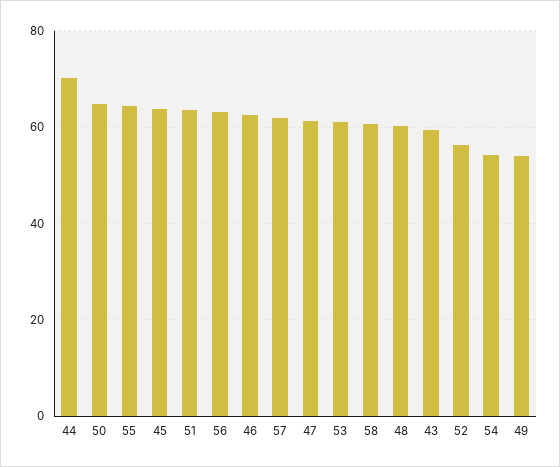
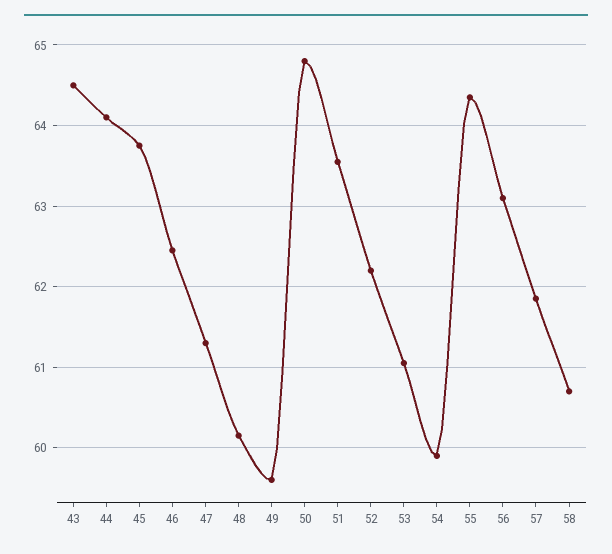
  {
-   "44": 70,
+   "44": 64.1,
    "50": 64.8,
    "55": 64.4,
    "45": 63.8,
    "51": 63.6,
    "56": 63.1,
    "46": 62.5,
    "57": 61.9,
    "47": 61.3,
    "53": 61.1,
    "58": 60.7,
    "48": 60.2,
-   "43": 60,
+   "43": 64.5,
-   "52": 56,
+   "52": 62.2,
-   "54": 54,
+   "54": 59.9,
-   "49": 54
+   "49": 59.6
  }

